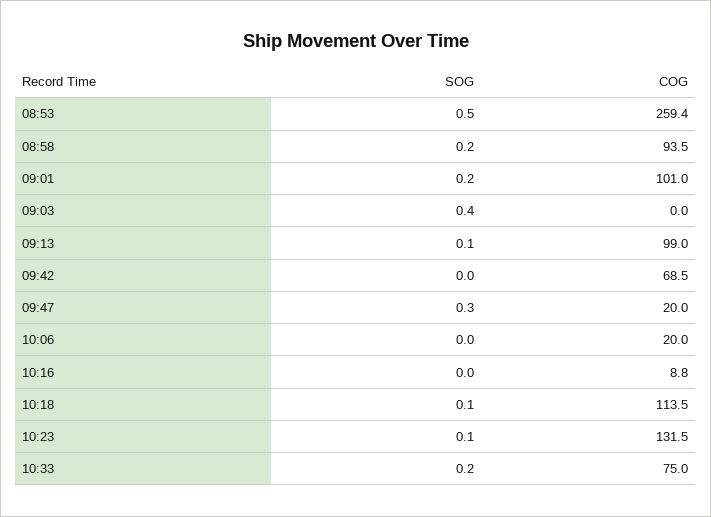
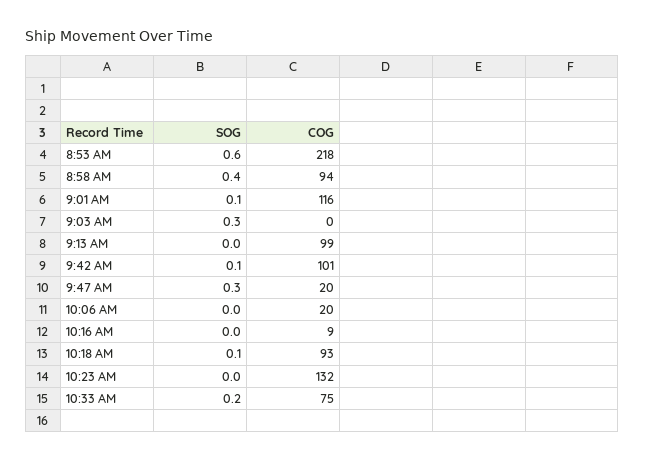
  {
    "SOG": {
-     "08:53": 0.5,
+     "08:53": 0.6,
-     "08:58": 0.2,
+     "08:58": 0.4,
-     "09:01": 0.2,
+     "09:01": 0.1,
-     "09:03": 0.4,
+     "09:03": 0.3,
-     "09:13": 0.1,
+     "09:13": 0,
-     "09:42": 0,
+     "09:42": 0.1,
      "09:47": 0.3,
      "10:06": 0,
      "10:16": 0,
      "10:18": 0.1,
-     "10:23": 0.1,
+     "10:23": 0,
      "10:33": 0.2
    },
    "COG": {
-     "08:53": 259.4,
+     "08:53": 218,
      "08:58": 93.5,
-     "09:01": 101,
+     "09:01": 116,
      "09:03": 0,
      "09:13": 99,
-     "09:42": 68.5,
+     "09:42": 101,
      "09:47": 20,
      "10:06": 20,
      "10:16": 8.8,
-     "10:18": 113.5,
+     "10:18": 93,
      "10:23": 131.5,
      "10:33": 75
    }
  }

